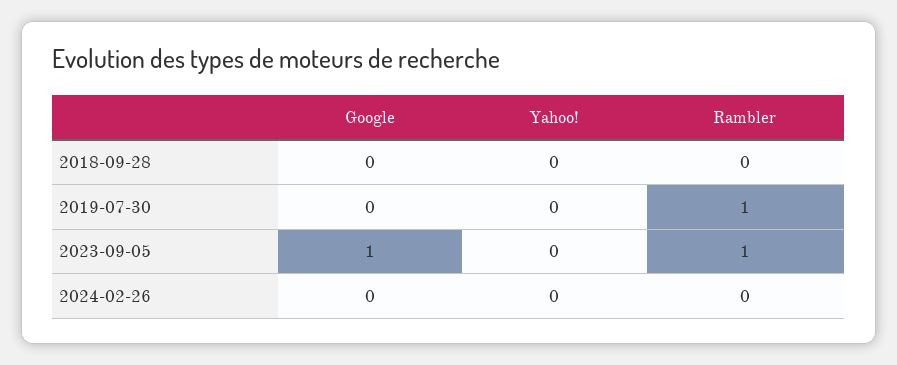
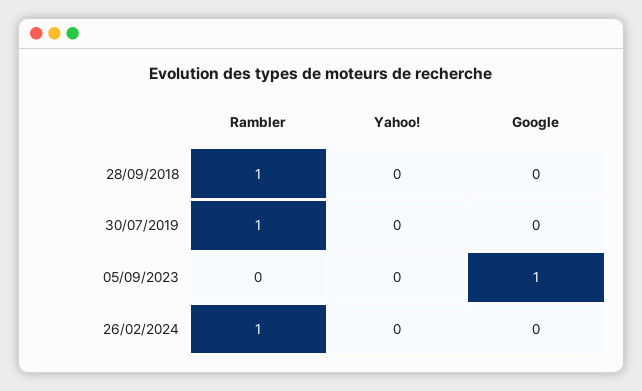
  {
    "Google": {
      "2018-09-28": 0,
      "2019-07-30": 0,
      "2023-09-05": 1,
      "2024-02-26": 0
    },
    "Yahoo!": {
      "2018-09-28": 0,
      "2019-07-30": 0,
      "2023-09-05": 0,
      "2024-02-26": 0
    },
    "Rambler": {
-     "2018-09-28": 0,
+     "2018-09-28": 1,
      "2019-07-30": 1,
-     "2023-09-05": 1,
+     "2023-09-05": 0,
-     "2024-02-26": 0
+     "2024-02-26": 1
    }
  }

